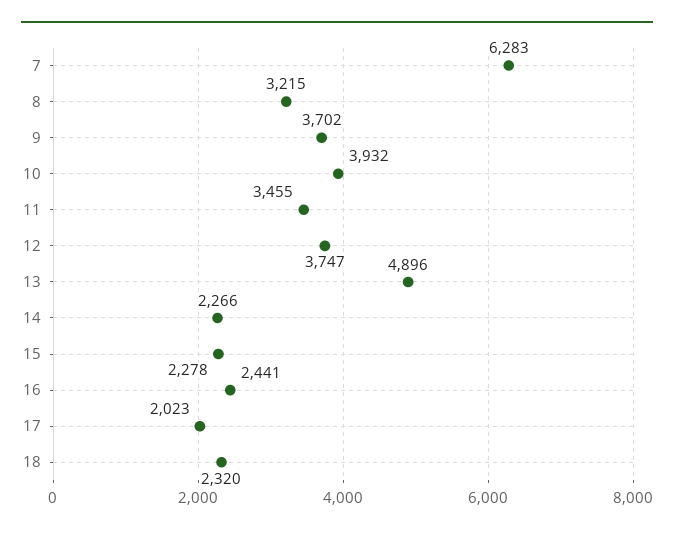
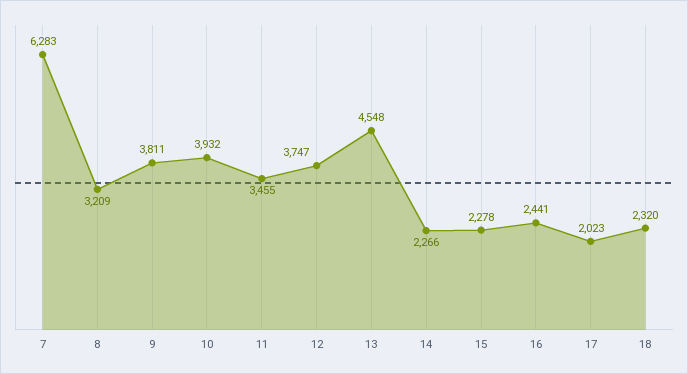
  {
    "7": 6283,
-   "8": 3215,
+   "8": 3209,
-   "9": 3702,
+   "9": 3811,
    "10": 3932,
    "11": 3455,
    "12": 3747,
-   "13": 4896,
+   "13": 4548,
    "14": 2266,
    "15": 2278,
    "16": 2441,
    "17": 2023,
    "18": 2320
  }

